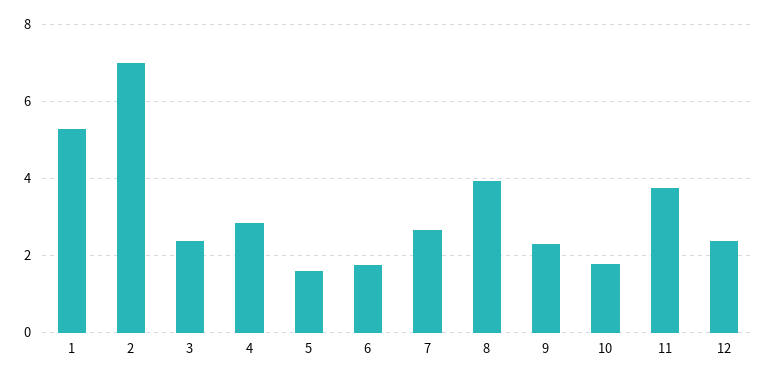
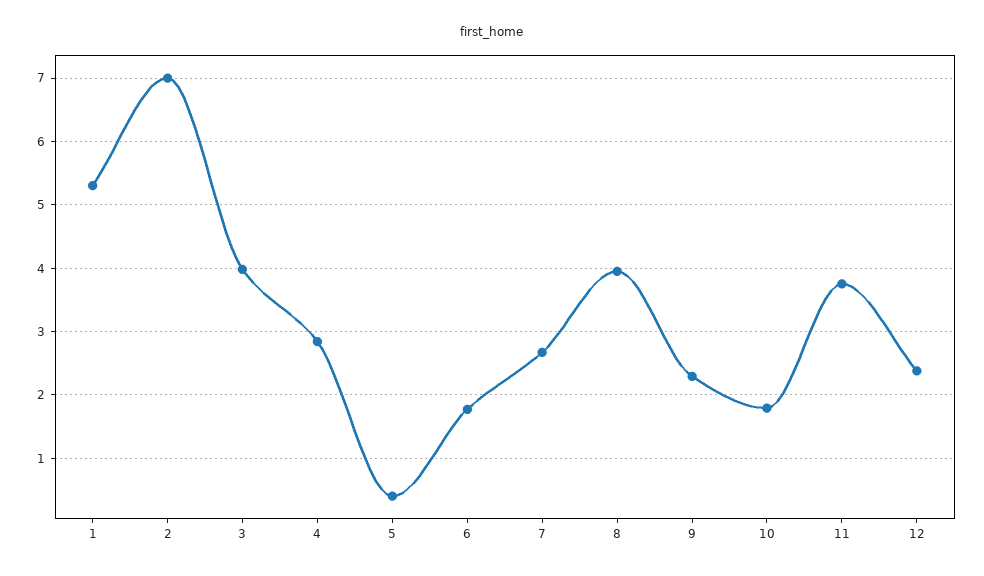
  {
    "1": 5.3,
    "2": 7,
-   "3": 2.4,
+   "3": 4,
    "4": 2.8,
-   "5": 1.6,
+   "5": 0.4,
    "6": 1.8,
    "7": 2.7,
    "8": 4,
    "9": 2.3,
    "10": 1.8,
    "11": 3.8,
    "12": 2.4
  }

